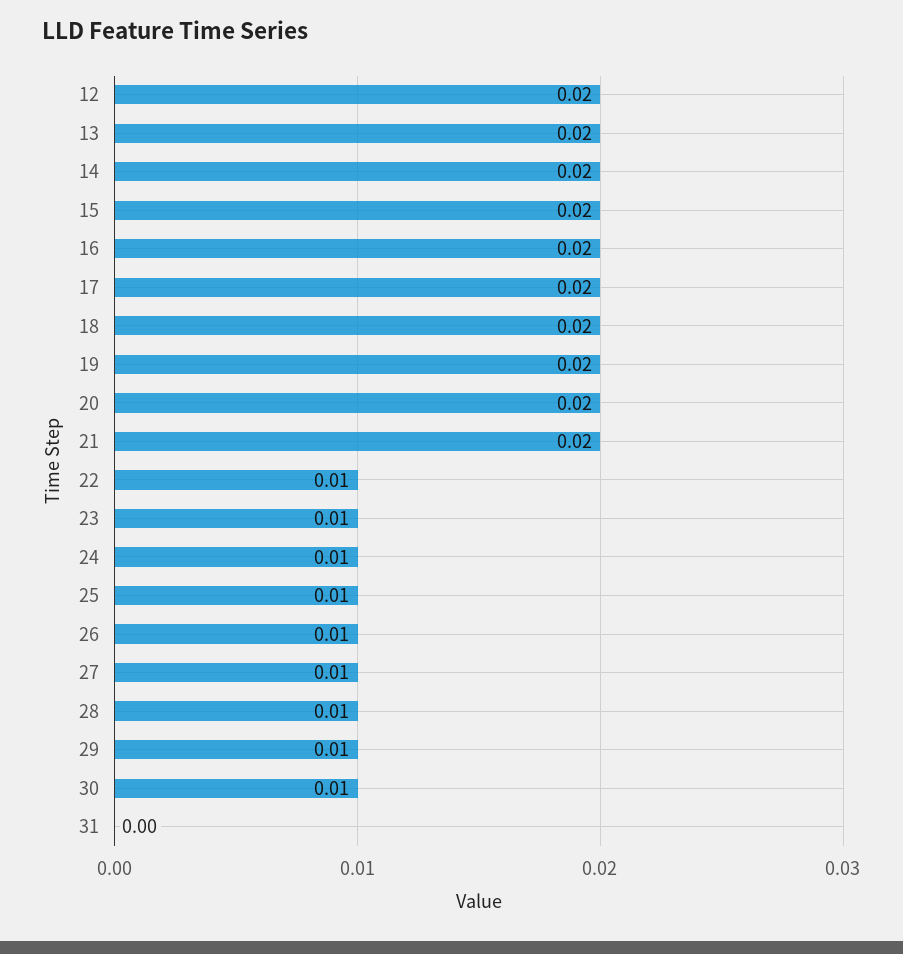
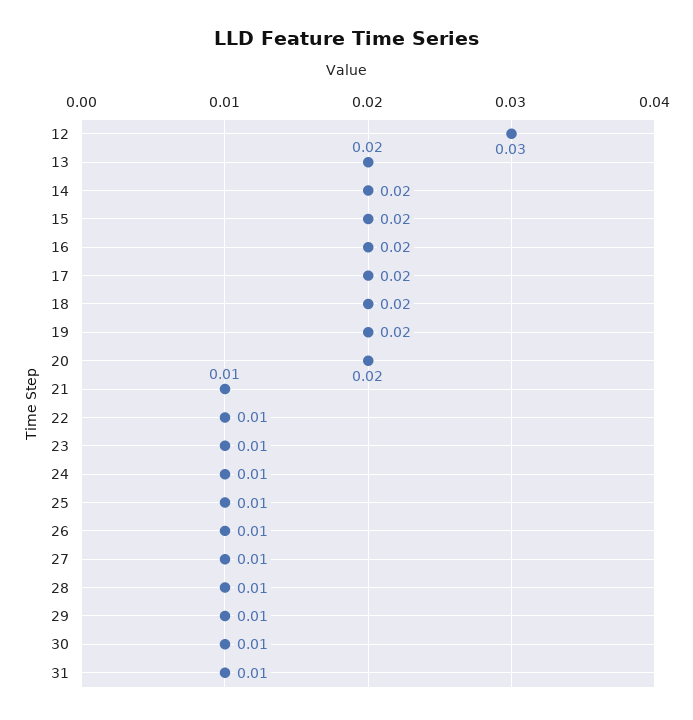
  {
-   "12": 0.02,
+   "12": 0.03,
    "13": 0.02,
    "14": 0.02,
    "15": 0.02,
    "16": 0.02,
    "17": 0.02,
    "18": 0.02,
    "19": 0.02,
    "20": 0.02,
-   "21": 0.02,
+   "21": 0.01,
    "22": 0.01,
    "23": 0.01,
    "24": 0.01,
    "25": 0.01,
    "26": 0.01,
    "27": 0.01,
    "28": 0.01,
    "29": 0.01,
    "30": 0.01,
-   "31": 0
+   "31": 0.01
  }

